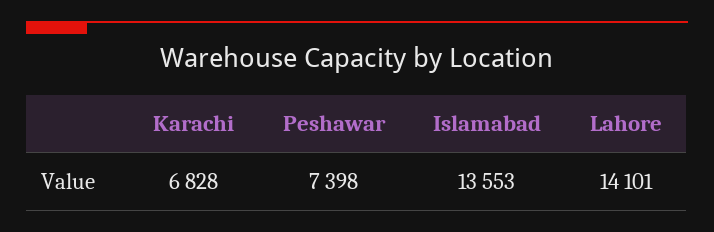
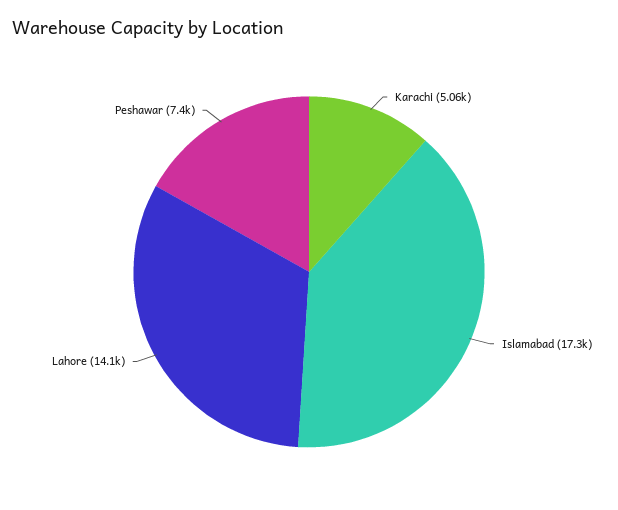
  {
-   "Karachi": 6828,
+   "Karachi": 5060,
    "Peshawar": 7398,
-   "Islamabad": 13553,
+   "Islamabad": 17300,
    "Lahore": 14101
  }

